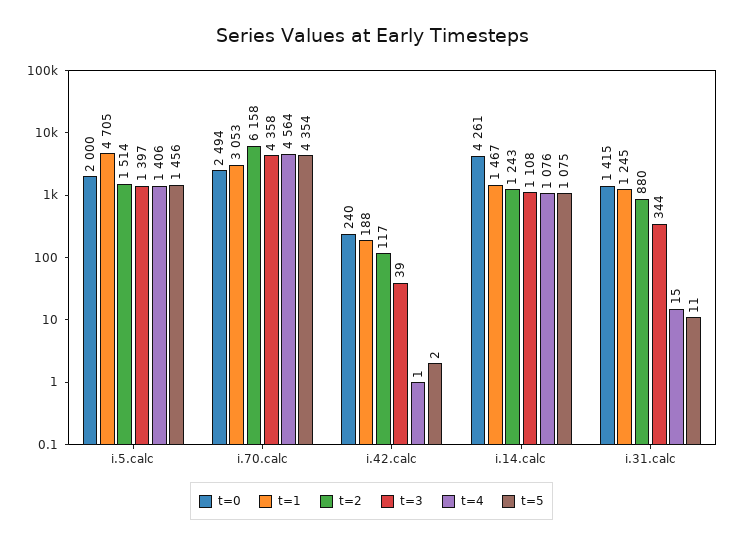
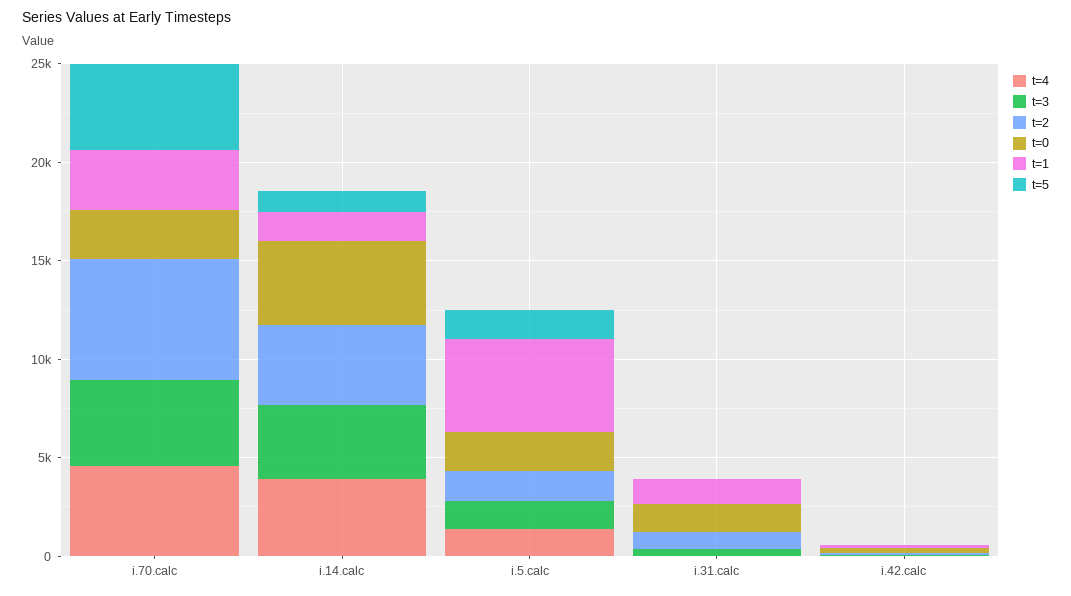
  {
    "t=0": {
      "i.5.calc": 2000,
      "i.70.calc": 2494,
      "i.42.calc": 240,
      "i.14.calc": 4261,
      "i.31.calc": 1415
    },
    "t=1": {
      "i.5.calc": 4705,
      "i.70.calc": 3053,
      "i.42.calc": 188,
      "i.14.calc": 1467,
      "i.31.calc": 1245
    },
    "t=2": {
      "i.5.calc": 1514,
      "i.70.calc": 6158,
      "i.42.calc": 117,
-     "i.14.calc": 1243,
+     "i.14.calc": 4000,
      "i.31.calc": 880
    },
    "t=3": {
      "i.5.calc": 1397,
      "i.70.calc": 4358,
      "i.42.calc": 39,
-     "i.14.calc": 1108,
+     "i.14.calc": 4000,
      "i.31.calc": 344
    },
    "t=4": {
      "i.5.calc": 1406,
      "i.70.calc": 4564,
      "i.42.calc": 1,
-     "i.14.calc": 1076,
+     "i.14.calc": 4000,
      "i.31.calc": 15
    },
    "t=5": {
      "i.5.calc": 1456,
      "i.70.calc": 4354,
      "i.42.calc": 2,
      "i.14.calc": 1075,
      "i.31.calc": 11
    }
  }

